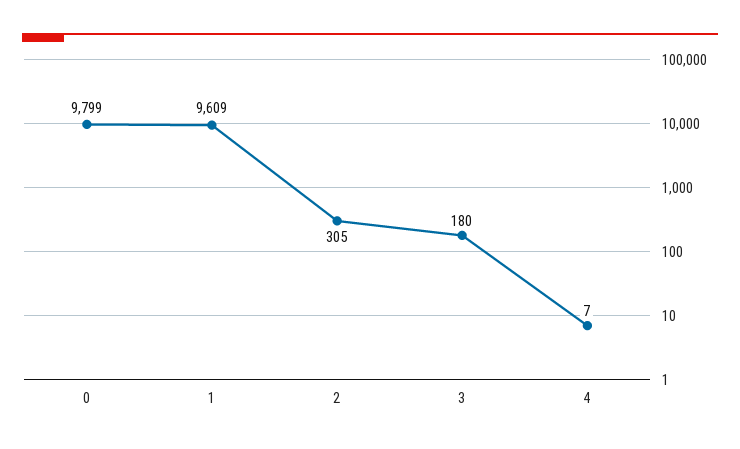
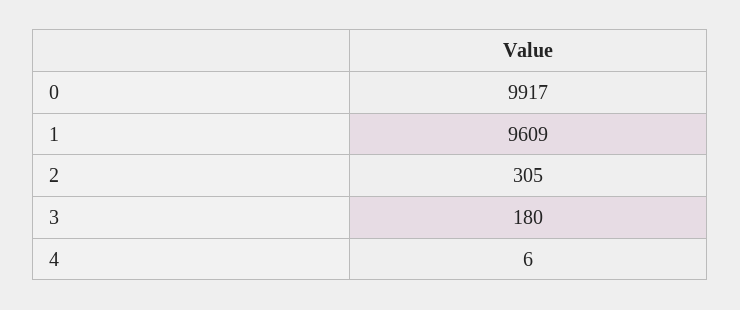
  {
-   "0": 9799,
+   "0": 9917,
    "1": 9609,
    "2": 305,
    "3": 180,
-   "4": 7
+   "4": 6
  }

